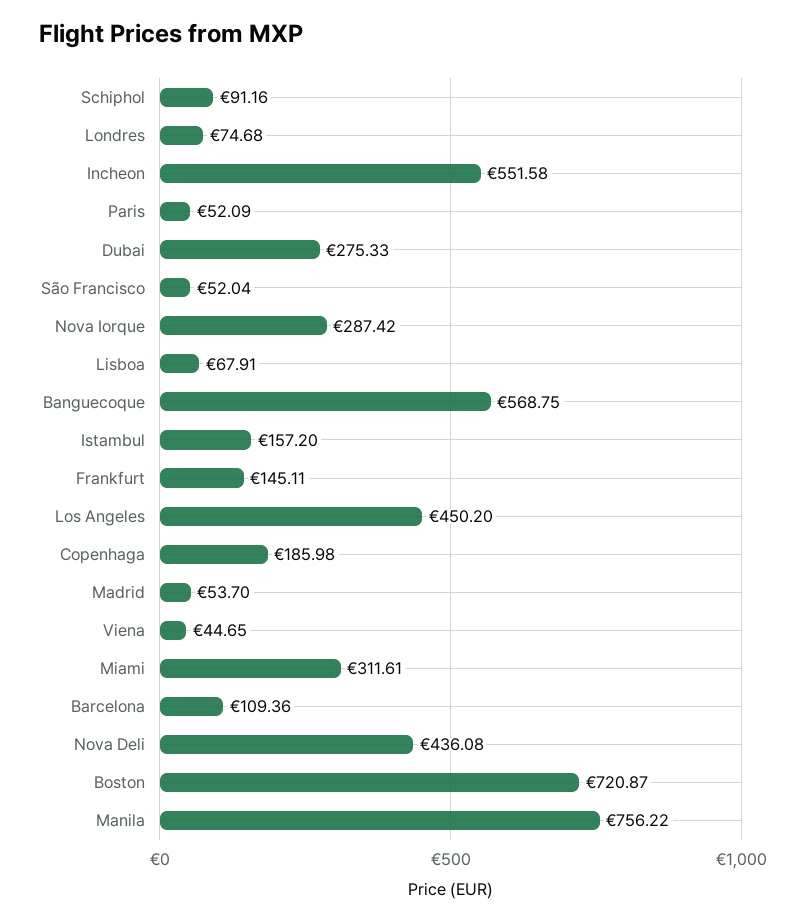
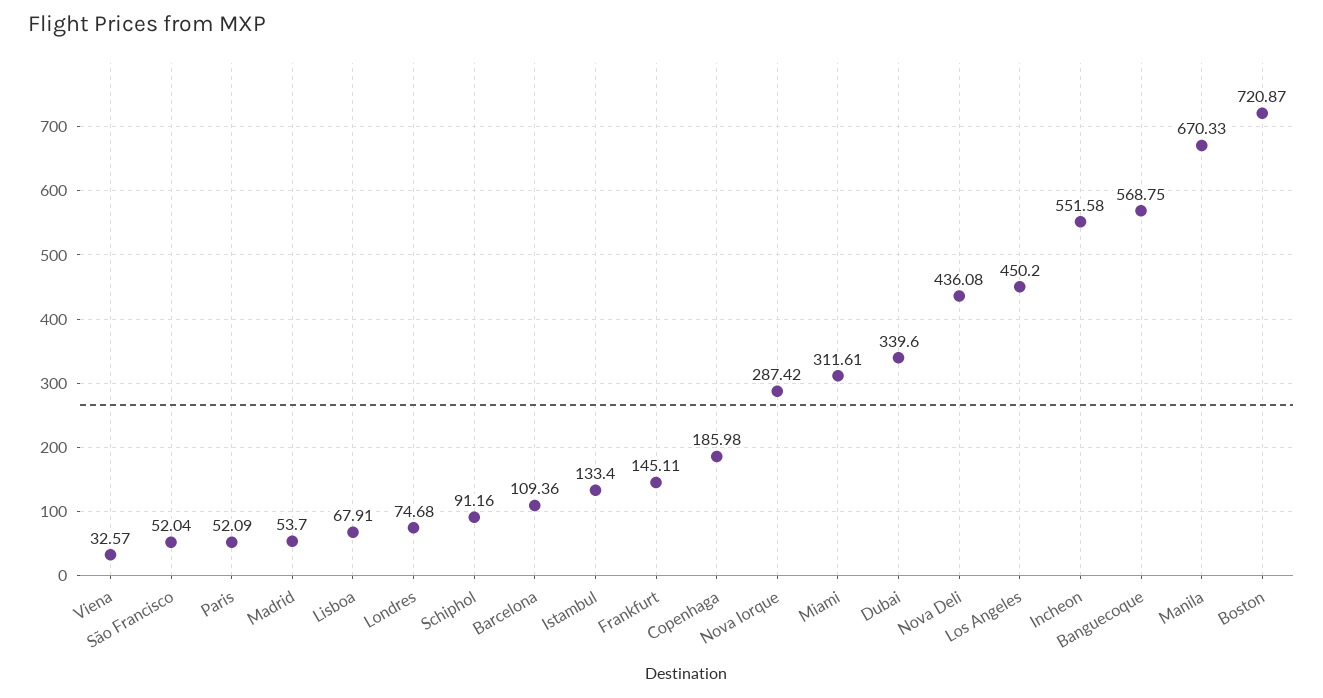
  {
    "Schiphol": 91.16,
    "Londres": 74.68,
    "Incheon": 551.58,
    "Paris": 52.09,
-   "Dubai": 275.33,
+   "Dubai": 339.6,
    "São Francisco": 52.04,
    "Nova Iorque": 287.42,
    "Lisboa": 67.91,
    "Banguecoque": 568.75,
-   "Istambul": 157.2,
+   "Istambul": 133.4,
    "Frankfurt": 145.11,
    "Los Angeles": 450.2,
    "Copenhaga": 185.98,
    "Madrid": 53.7,
-   "Viena": 44.65,
+   "Viena": 32.57,
    "Miami": 311.61,
    "Barcelona": 109.36,
    "Nova Deli": 436.08,
    "Boston": 720.87,
-   "Manila": 756.22
+   "Manila": 670.33
  }

